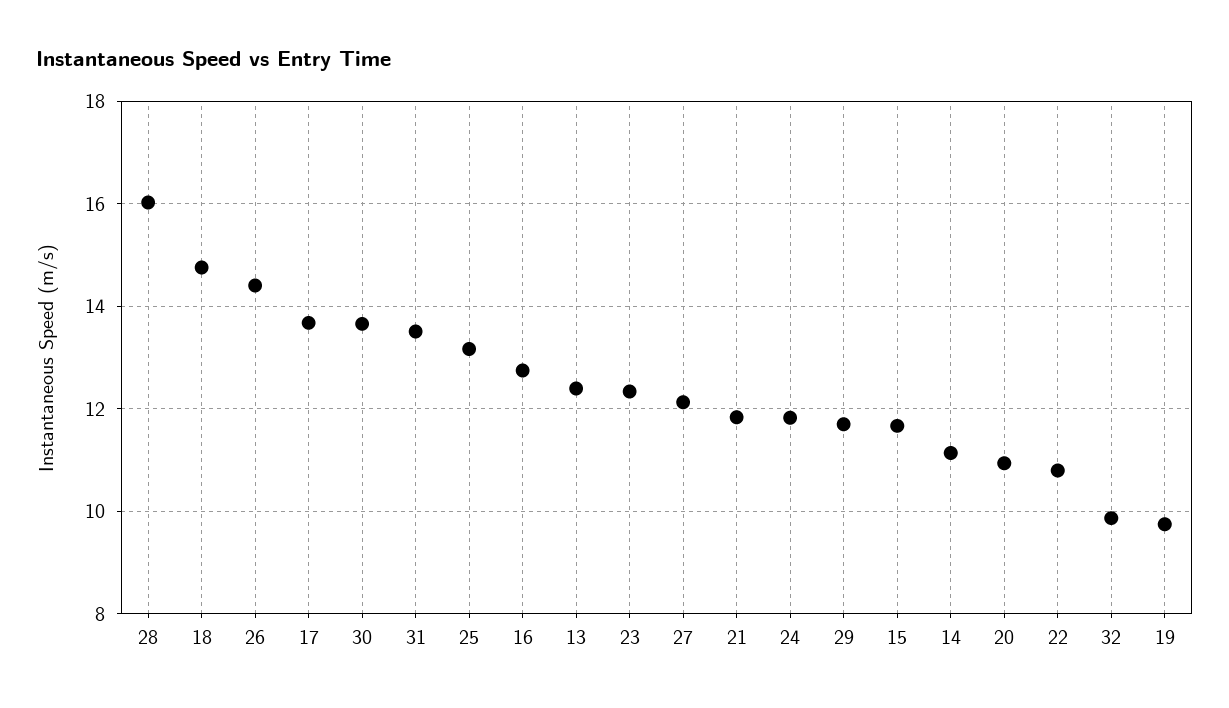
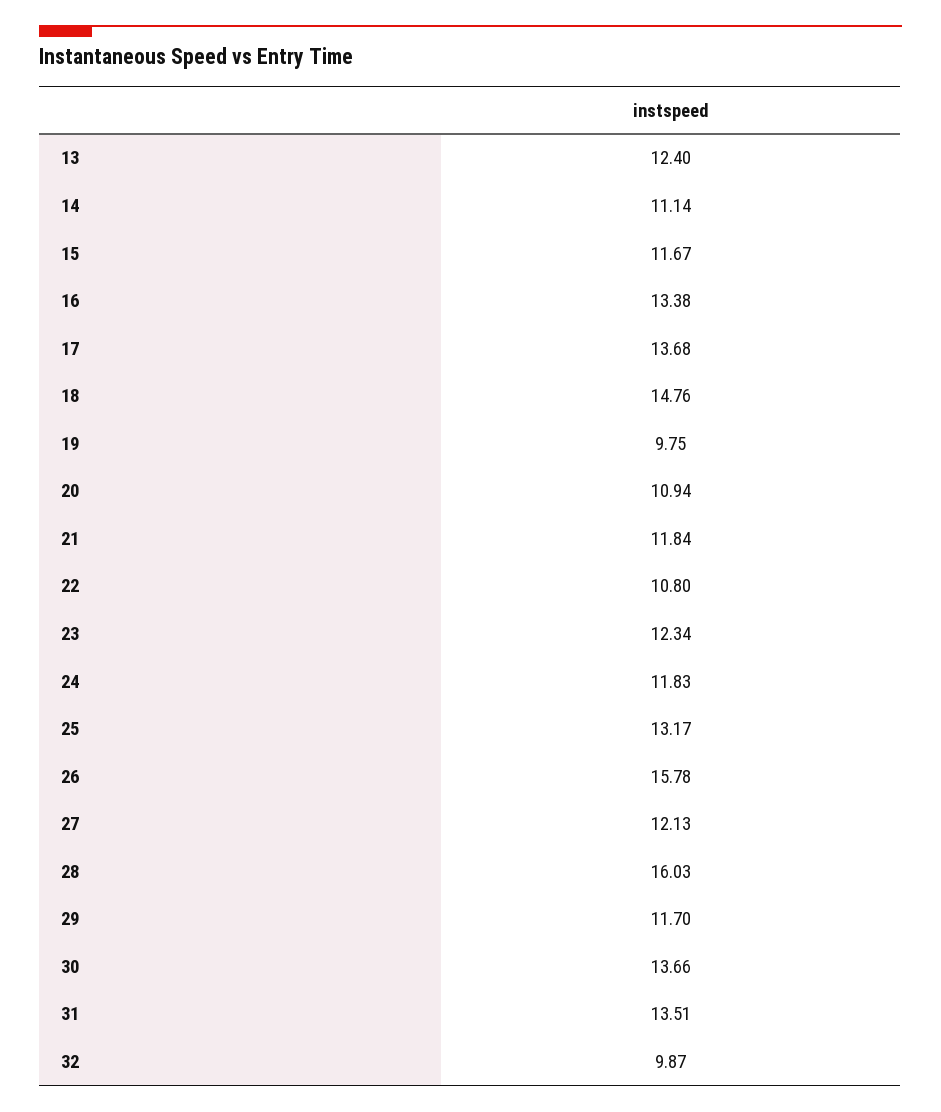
  {
    "28": 16.03,
    "18": 14.76,
-   "26": 14.4,
+   "26": 15.78,
    "17": 13.68,
    "30": 13.66,
    "31": 13.51,
    "25": 13.17,
-   "16": 12.8,
+   "16": 13.38,
    "13": 12.4,
    "23": 12.34,
    "27": 12.13,
    "21": 11.84,
    "24": 11.83,
    "29": 11.7,
    "15": 11.67,
    "14": 11.14,
    "20": 10.94,
    "22": 10.8,
    "32": 9.87,
    "19": 9.75
  }

